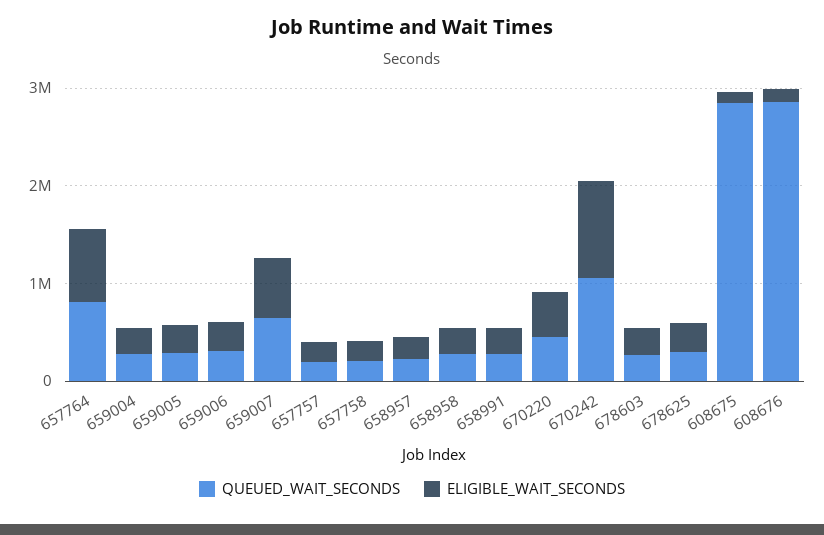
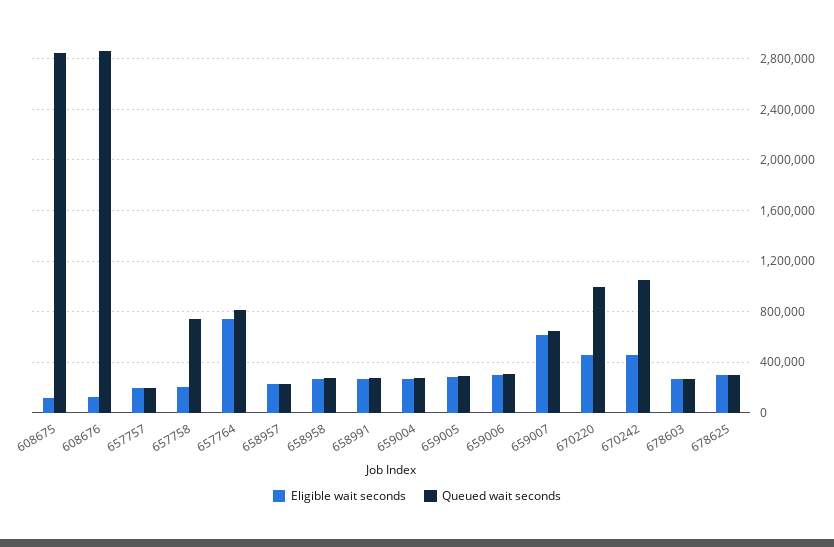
  {
    "QUEUED_WAIT_SECONDS": {
      "657764": 800000,
      "659004": 300000,
      "659005": 300000,
      "659006": 300000,
      "659007": 650000,
      "657757": 200000,
-     "657758": 200000,
+     "657758": 750000,
      "658957": 250000,
      "658958": 250000,
      "658991": 250000,
-     "670220": 400000,
+     "670220": 1000000,
      "670242": 1050000,
      "678603": 250000,
      "678625": 300000,
      "608675": 2850000,
      "608676": 2850000
    },
    "ELIGIBLE_WAIT_SECONDS": {
      "657764": 750000,
      "659004": 250000,
      "659005": 300000,
      "659006": 300000,
      "659007": 600000,
      "657757": 200000,
      "657758": 200000,
      "658957": 250000,
      "658958": 250000,
      "658991": 250000,
      "670220": 450000,
-     "670242": 1000000,
+     "670242": 450000,
      "678603": 250000,
      "678625": 300000,
      "608675": 100000,
      "608676": 150000
    }
  }

